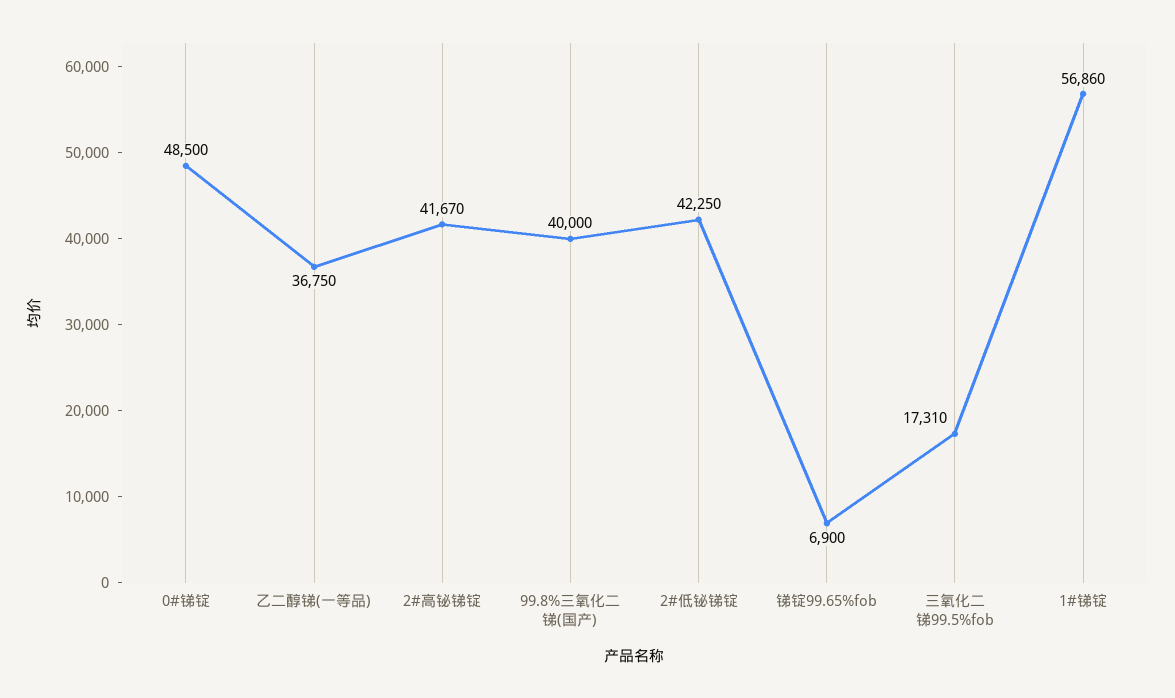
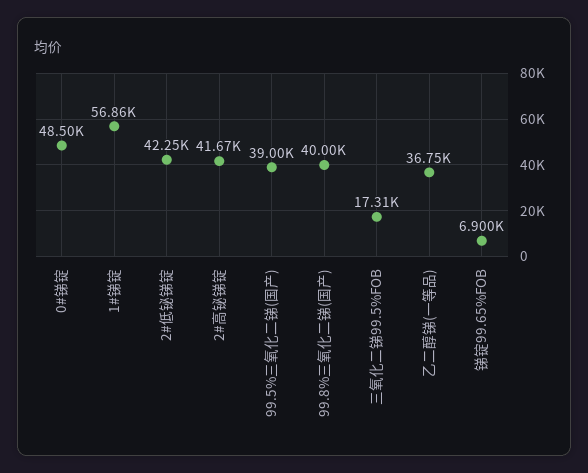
  {
    "0#锑锭": 48500,
    "乙二醇锑(一等品)": 36750,
    "2#高铋锑锭": 41670,
    "99.8%三氧化二锑(国产)": 40000,
    "2#低铋锑锭": 42250,
    "锑锭99.65%fob": 6900,
    "三氧化二锑99.5%fob": 17310,
-   "1#锑锭": 56860
+   "1#锑锭": 56860,
+   "99.5%三氧化二锑(国产)": 39000
  }

